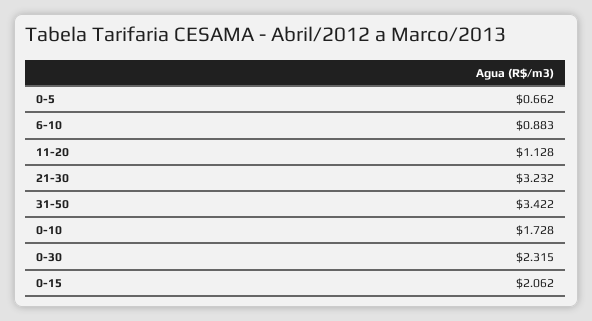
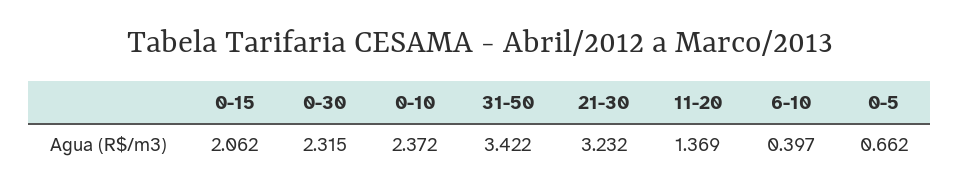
  {
    "0-5": 0.662,
-   "6-10": 0.883,
+   "6-10": 0.397,
-   "11-20": 1.128,
+   "11-20": 1.369,
    "21-30": 3.232,
    "31-50": 3.422,
-   "0-10": 1.728,
+   "0-10": 2.372,
    "0-30": 2.315,
    "0-15": 2.062
  }

